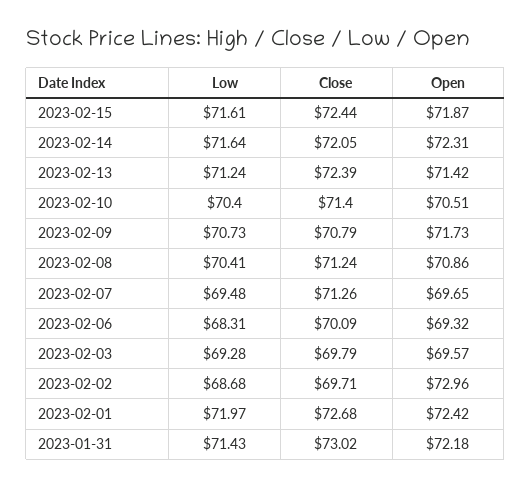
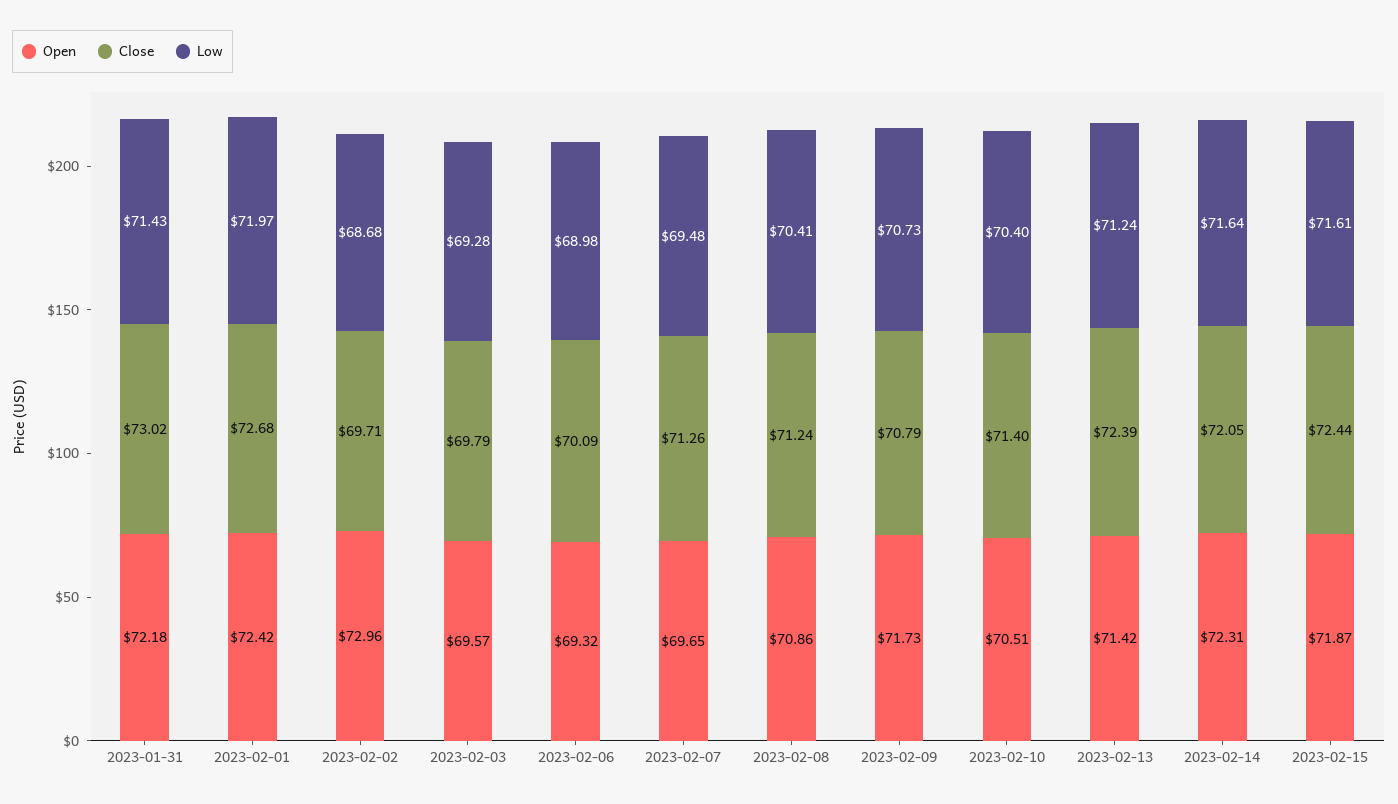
  {
    "Low": {
      "2023-02-15": 71.61,
      "2023-02-14": 71.64,
      "2023-02-13": 71.24,
      "2023-02-10": 70.4,
      "2023-02-09": 70.73,
      "2023-02-08": 70.41,
      "2023-02-07": 69.48,
-     "2023-02-06": 68.31,
+     "2023-02-06": 68.98,
      "2023-02-03": 69.28,
      "2023-02-02": 68.68,
      "2023-02-01": 71.97,
      "2023-01-31": 71.43
    },
    "Close": {
      "2023-02-15": 72.44,
      "2023-02-14": 72.05,
      "2023-02-13": 72.39,
      "2023-02-10": 71.4,
      "2023-02-09": 70.79,
      "2023-02-08": 71.24,
      "2023-02-07": 71.26,
      "2023-02-06": 70.09,
      "2023-02-03": 69.79,
      "2023-02-02": 69.71,
      "2023-02-01": 72.68,
      "2023-01-31": 73.02
    },
    "Open": {
      "2023-02-15": 71.87,
      "2023-02-14": 72.31,
      "2023-02-13": 71.42,
      "2023-02-10": 70.51,
      "2023-02-09": 71.73,
      "2023-02-08": 70.86,
      "2023-02-07": 69.65,
      "2023-02-06": 69.32,
      "2023-02-03": 69.57,
      "2023-02-02": 72.96,
      "2023-02-01": 72.42,
      "2023-01-31": 72.18
    }
  }

